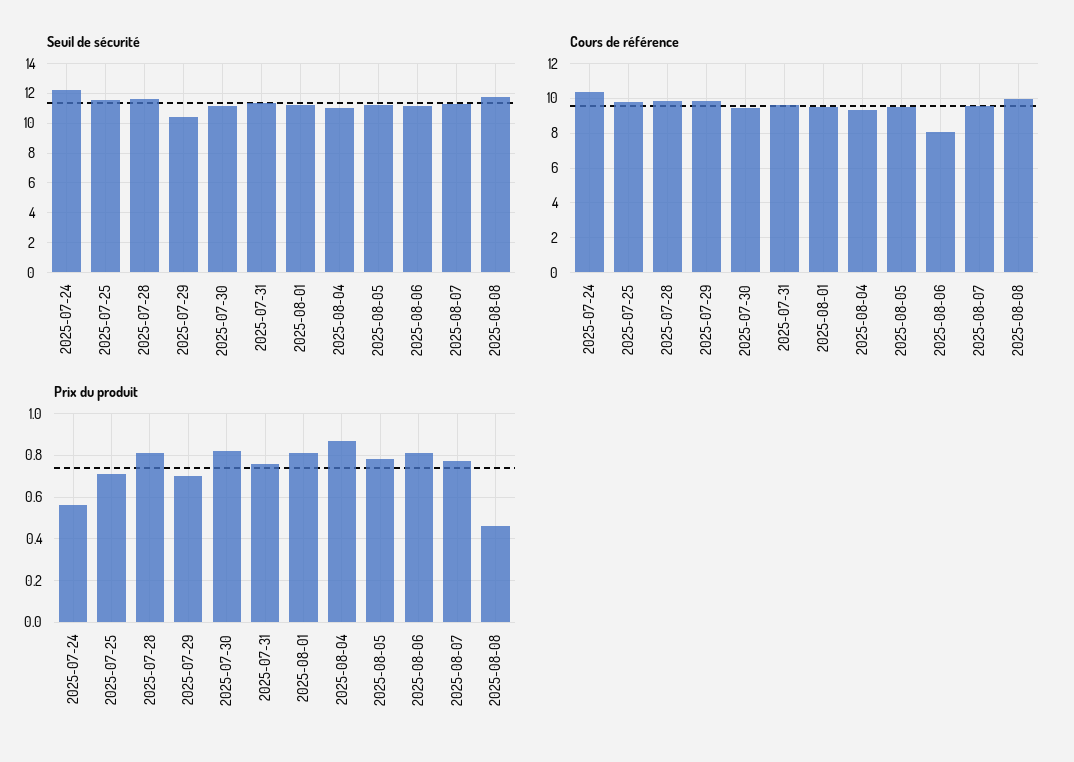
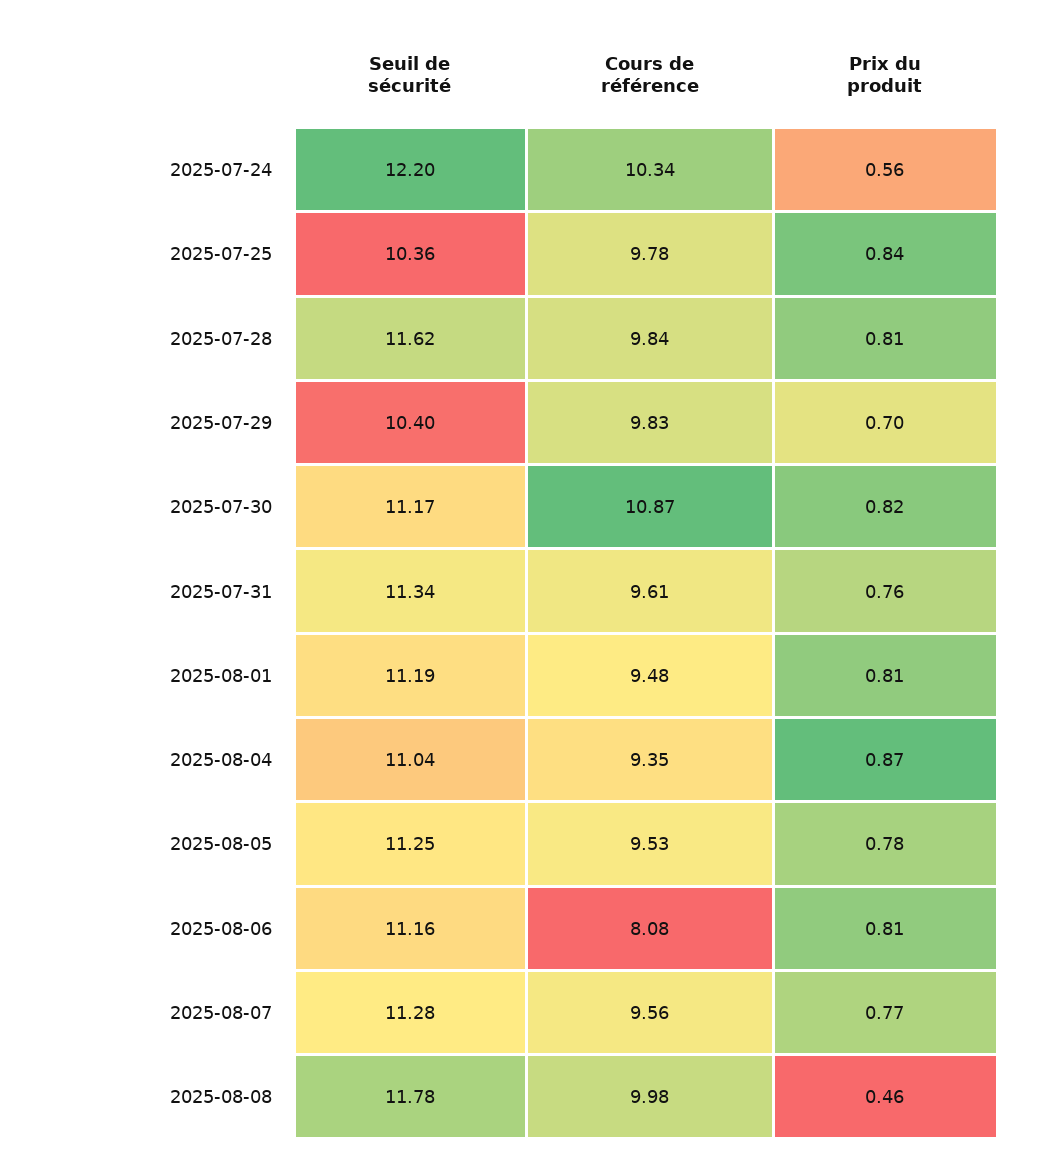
  {
    "Seuil de sécurité": {
      "2025-07-24": 12.2,
-     "2025-07-25": 11.5,
+     "2025-07-25": 10.36,
      "2025-07-28": 11.62,
      "2025-07-29": 10.4,
      "2025-07-30": 11.17,
      "2025-07-31": 11.34,
      "2025-08-01": 11.19,
      "2025-08-04": 11.04,
      "2025-08-05": 11.25,
      "2025-08-06": 11.16,
      "2025-08-07": 11.28,
      "2025-08-08": 11.78
    },
    "Cours de référence": {
      "2025-07-24": 10.34,
      "2025-07-25": 9.78,
      "2025-07-28": 9.84,
      "2025-07-29": 9.83,
-     "2025-07-30": 9.5,
+     "2025-07-30": 10.87,
      "2025-07-31": 9.61,
      "2025-08-01": 9.48,
      "2025-08-04": 9.35,
      "2025-08-05": 9.53,
      "2025-08-06": 8.08,
      "2025-08-07": 9.56,
      "2025-08-08": 9.98
    },
    "Prix du produit": {
      "2025-07-24": 0.56,
-     "2025-07-25": 0.7,
+     "2025-07-25": 0.84,
      "2025-07-28": 0.81,
      "2025-07-29": 0.7,
      "2025-07-30": 0.82,
      "2025-07-31": 0.76,
      "2025-08-01": 0.81,
      "2025-08-04": 0.87,
      "2025-08-05": 0.78,
      "2025-08-06": 0.81,
      "2025-08-07": 0.77,
      "2025-08-08": 0.46
    }
  }

